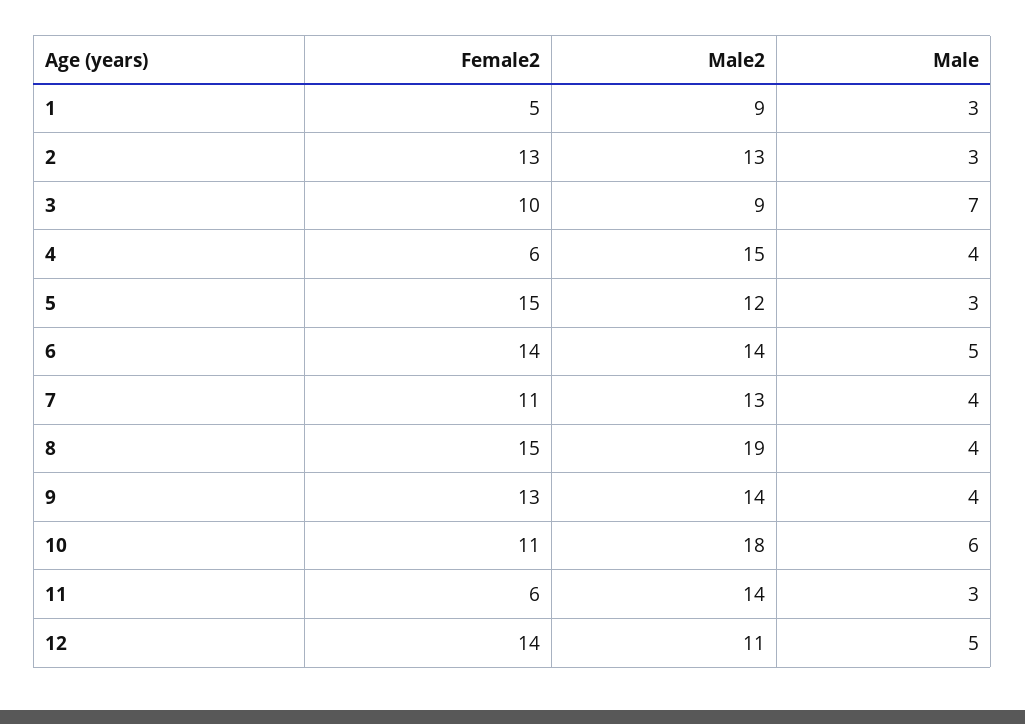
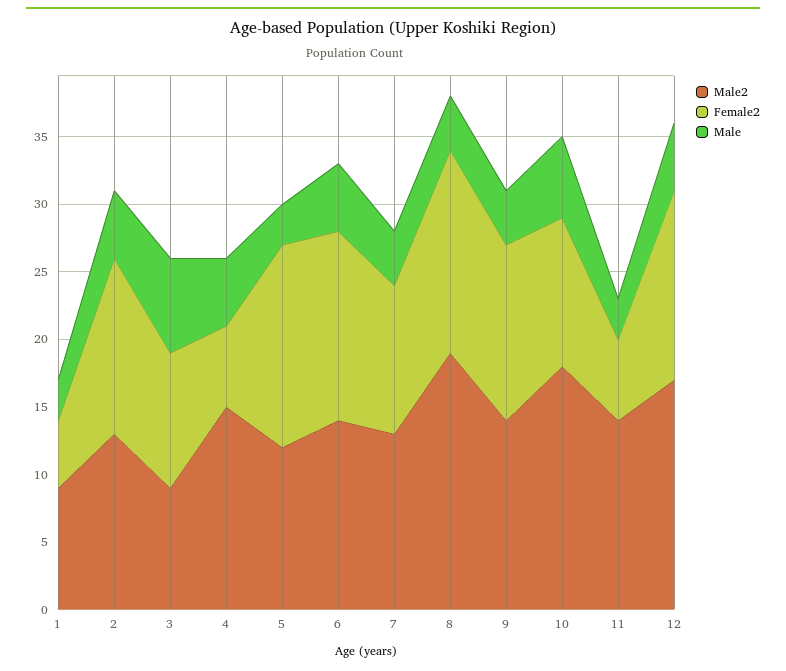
  {
    "Female2": {
      "1": 5,
      "2": 13,
      "3": 10,
      "4": 6,
      "5": 15,
      "6": 14,
      "7": 11,
      "8": 15,
      "9": 13,
      "10": 11,
      "11": 6,
      "12": 14
    },
    "Male2": {
      "1": 9,
      "2": 13,
      "3": 9,
      "4": 15,
      "5": 12,
      "6": 14,
      "7": 13,
      "8": 19,
      "9": 14,
      "10": 18,
      "11": 14,
-     "12": 11
+     "12": 17
    },
    "Male": {
      "1": 3,
-     "2": 3,
+     "2": 5,
      "3": 7,
-     "4": 4,
+     "4": 5,
      "5": 3,
      "6": 5,
      "7": 4,
      "8": 4,
      "9": 4,
      "10": 6,
      "11": 3,
      "12": 5
    }
  }

